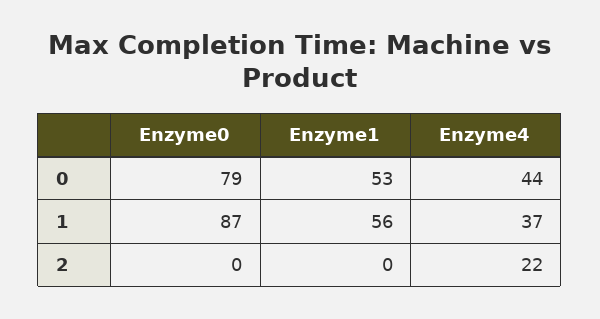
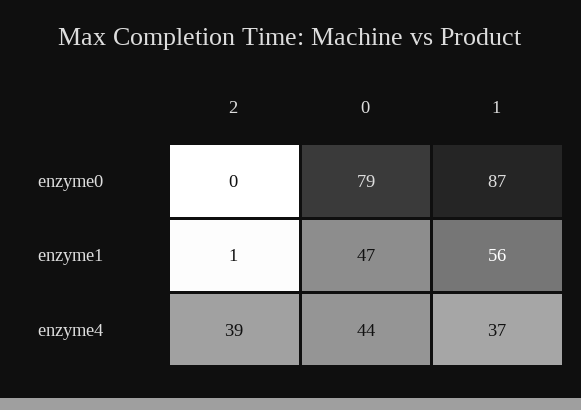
  {
    "Enzyme0": {
      "0": 79,
      "1": 87,
      "2": 0
    },
    "Enzyme1": {
-     "0": 53,
+     "0": 47,
      "1": 56,
-     "2": 0
+     "2": 1
    },
    "Enzyme4": {
      "0": 44,
      "1": 37,
-     "2": 22
+     "2": 39
    }
  }

